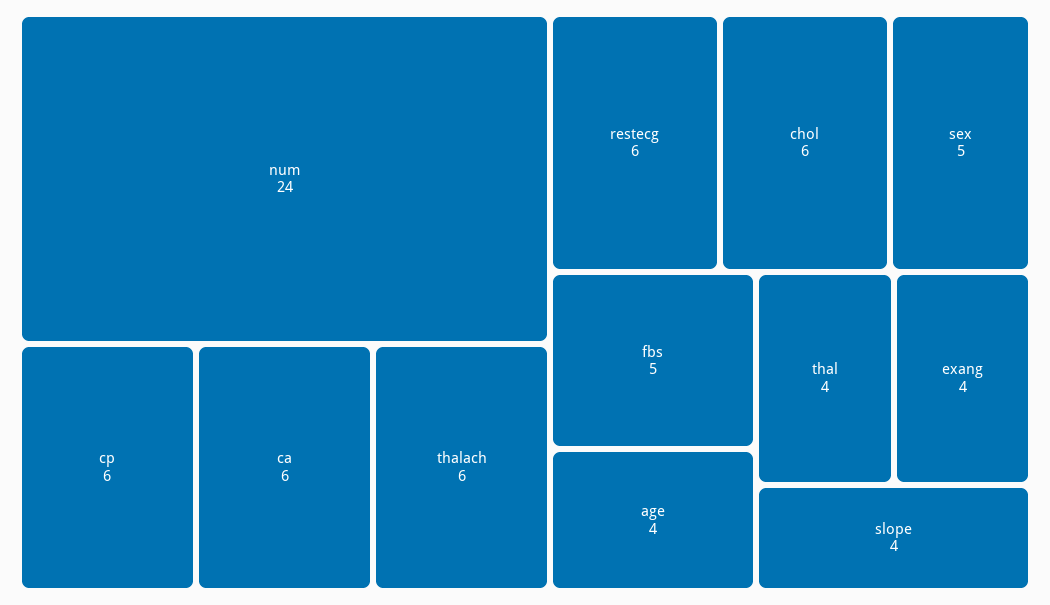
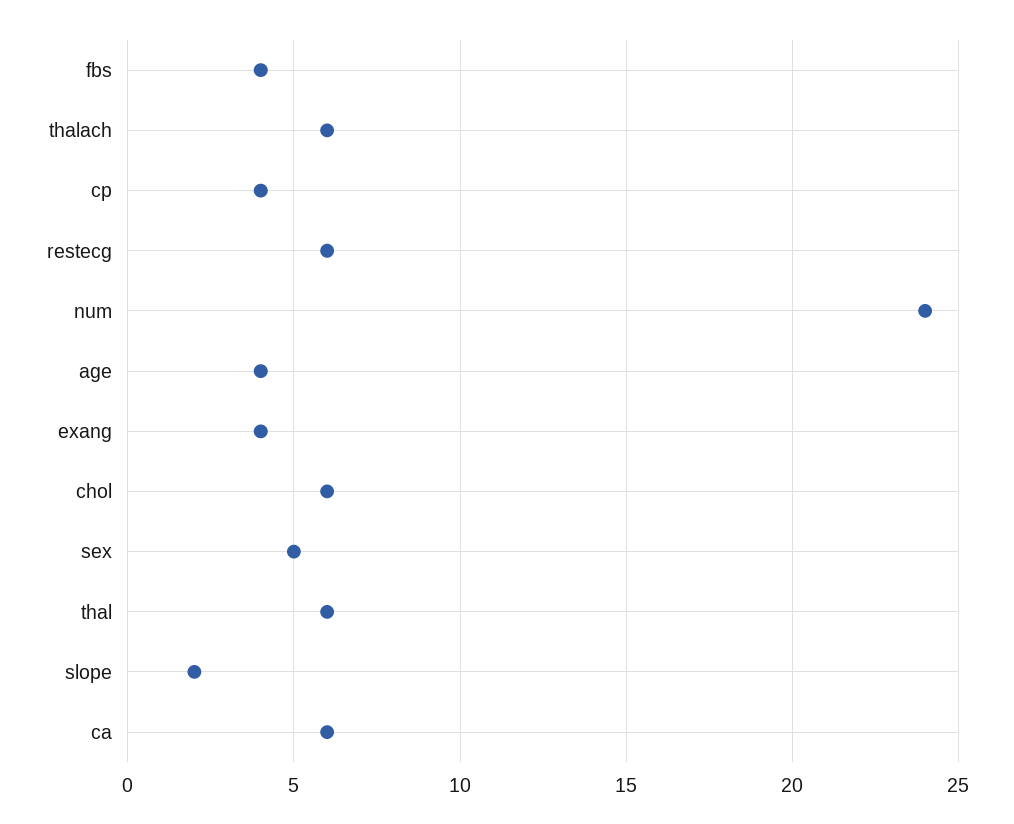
  {
    "num": 24,
-   "cp": 6,
+   "cp": 4,
    "ca": 6,
    "thalach": 6,
    "restecg": 6,
    "chol": 6,
    "sex": 5,
-   "fbs": 5,
+   "fbs": 4,
    "age": 4,
-   "thal": 4,
+   "thal": 6,
    "exang": 4,
-   "slope": 4
+   "slope": 2
  }

